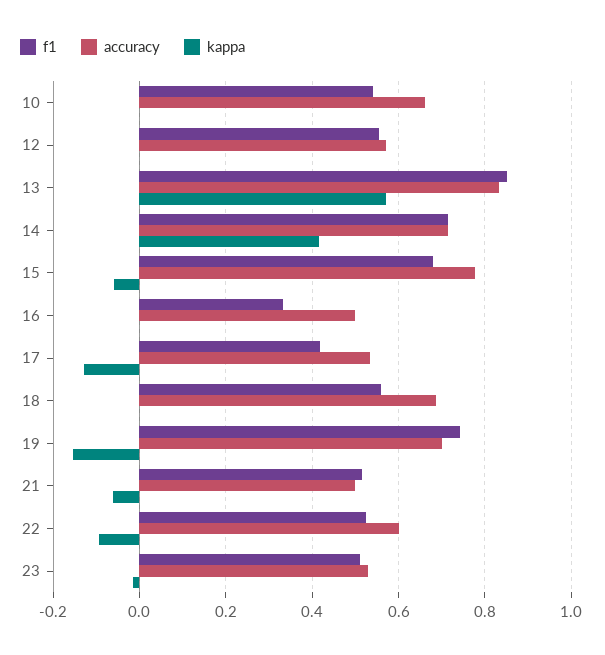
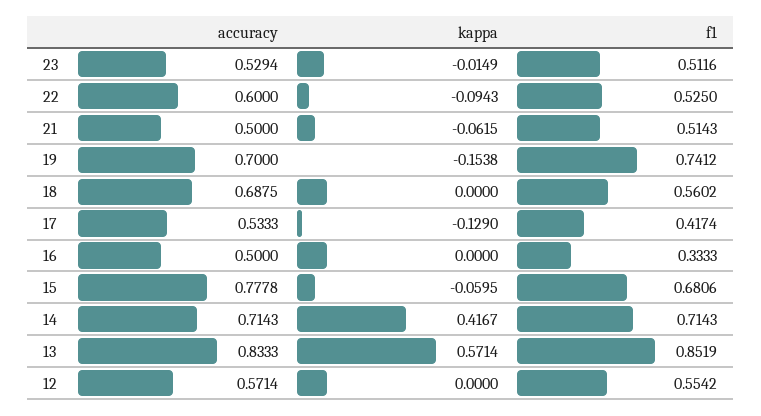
  {
    "f1": {
-     "10": 0.54,
      "12": 0.5542,
      "13": 0.8519,
      "14": 0.7143,
      "15": 0.6806,
      "16": 0.3333,
      "17": 0.4174,
      "18": 0.5602,
      "19": 0.7412,
      "21": 0.5143,
      "22": 0.525,
      "23": 0.5116
    },
    "accuracy": {
-     "10": 0.66,
      "12": 0.5714,
      "13": 0.8333,
      "14": 0.7143,
      "15": 0.7778,
      "16": 0.5,
      "17": 0.5333,
      "18": 0.6875,
      "19": 0.7,
      "21": 0.5,
      "22": 0.6,
      "23": 0.5294
    },
    "kappa": {
-     "10": 0,
      "12": 0,
      "13": 0.5714,
      "14": 0.4167,
      "15": -0.0595,
      "16": 0,
      "17": -0.129,
      "18": 0,
      "19": -0.1538,
      "21": -0.0615,
      "22": -0.0943,
      "23": -0.0149
    }
  }

